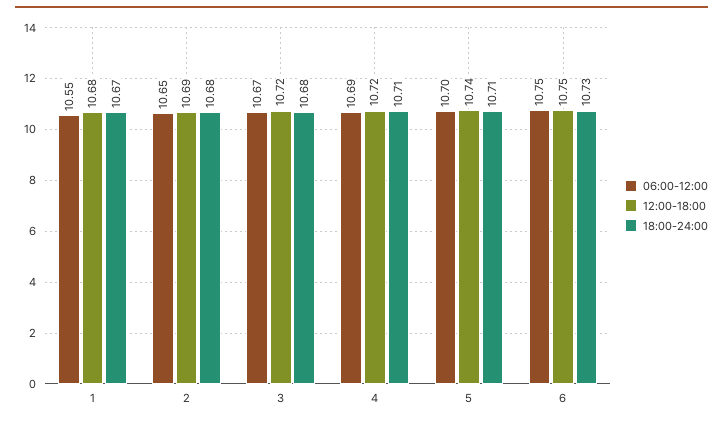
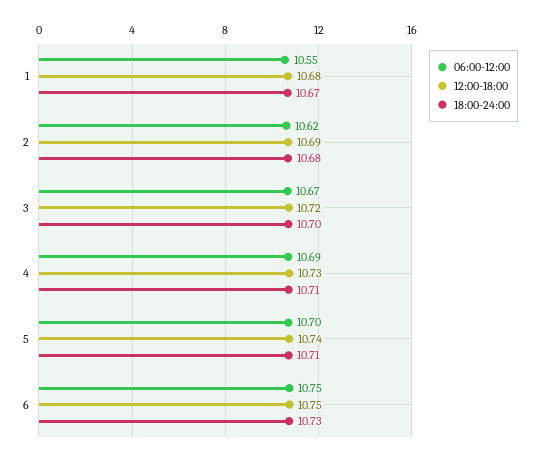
  {
    "06:00-12:00": {
      "1": 10.55,
-     "2": 10.65,
+     "2": 10.62,
      "3": 10.67,
      "4": 10.69,
      "5": 10.7,
      "6": 10.75
    },
    "12:00-18:00": {
      "1": 10.68,
      "2": 10.69,
      "3": 10.72,
-     "4": 10.72,
+     "4": 10.73,
      "5": 10.74,
      "6": 10.75
    },
    "18:00-24:00": {
      "1": 10.67,
      "2": 10.68,
-     "3": 10.68,
+     "3": 10.7,
      "4": 10.71,
      "5": 10.71,
      "6": 10.73
    }
  }

